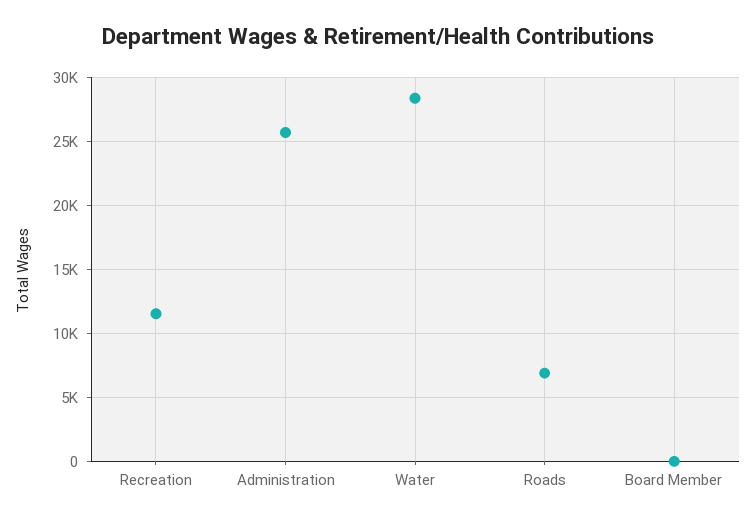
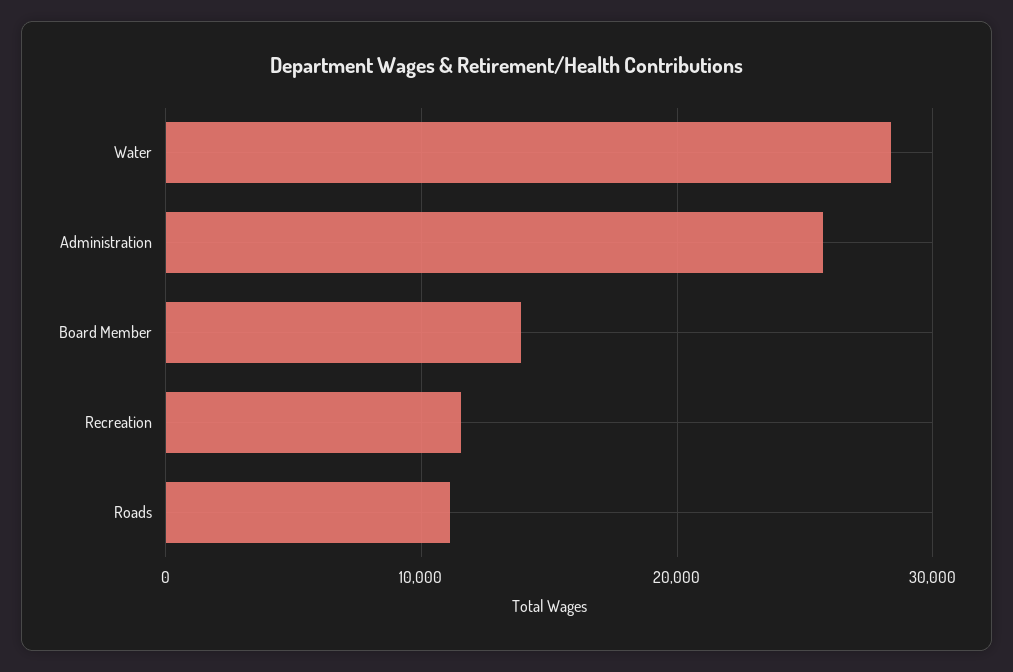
  {
    "Recreation": 11500,
    "Administration": 25500,
    "Water": 28500,
-   "Roads": 7000,
+   "Roads": 11000,
-   "Board Member": 0
+   "Board Member": 14000
  }

